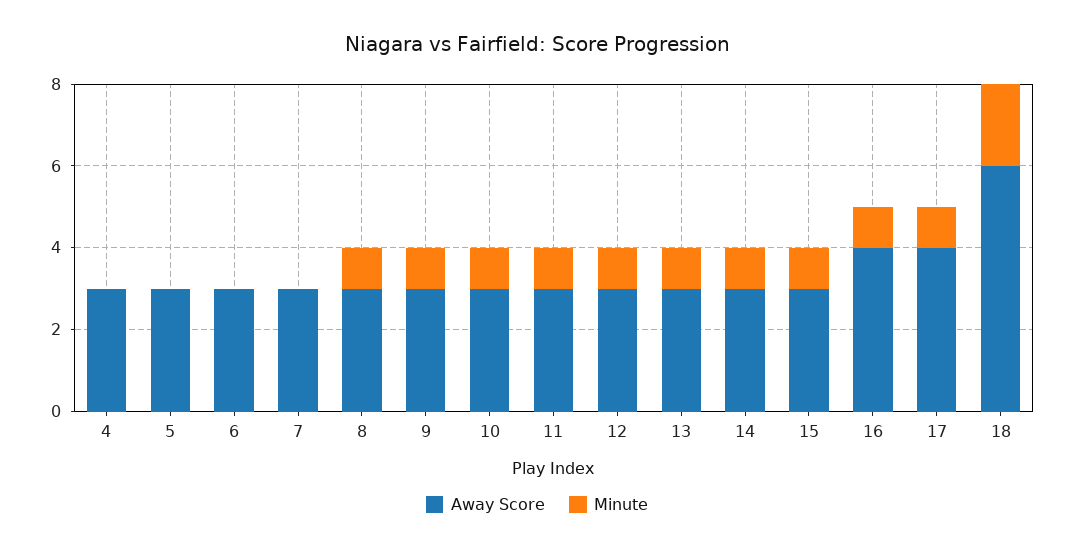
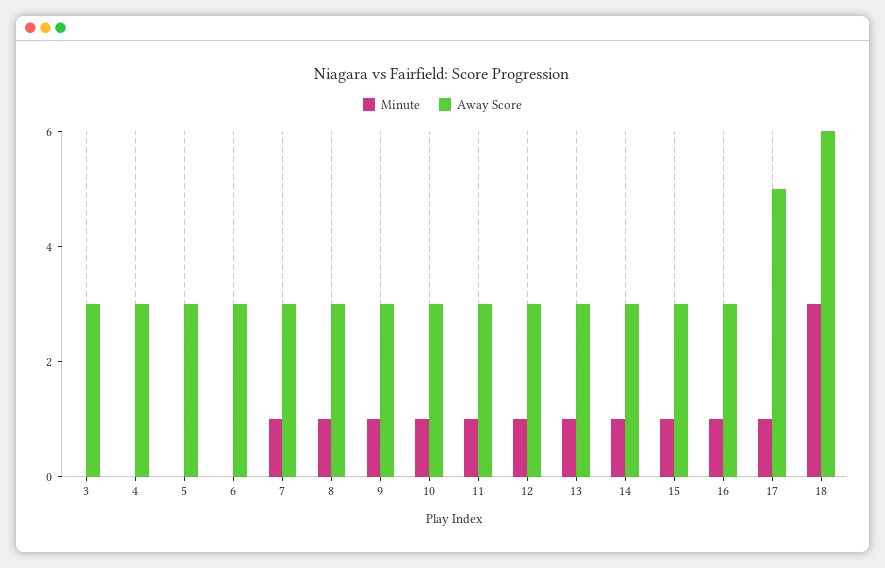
  {
    "Away Score": {
      "4": 3,
      "5": 3,
      "6": 3,
      "7": 3,
      "8": 3,
      "9": 3,
      "10": 3,
      "11": 3,
      "12": 3,
      "13": 3,
      "14": 3,
      "15": 3,
-     "16": 4,
+     "16": 3,
-     "17": 4,
+     "17": 5,
-     "18": 6
+     "18": 6,
+     "3": 3
    },
    "Minute": {
      "4": 0,
      "5": 0,
      "6": 0,
-     "7": 0,
+     "7": 1,
      "8": 1,
      "9": 1,
      "10": 1,
      "11": 1,
      "12": 1,
      "13": 1,
      "14": 1,
      "15": 1,
      "16": 1,
      "17": 1,
-     "18": 2
+     "18": 3,
+     "3": 0
    }
  }

